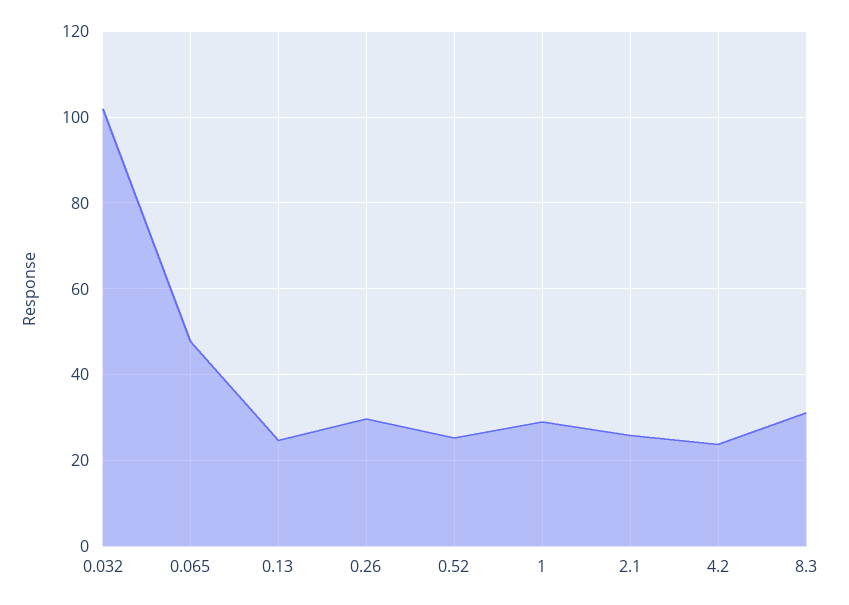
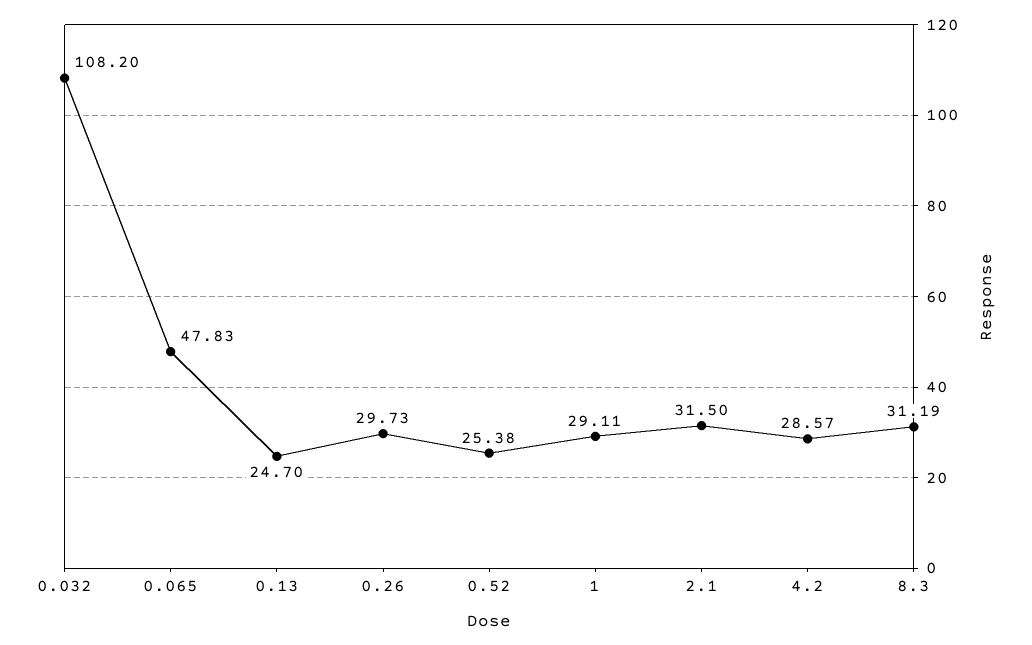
  {
-   "0.032": 102,
+   "0.032": 108.2,
    "0.065": 47.83,
    "0.13": 24.7,
    "0.26": 29.73,
    "0.52": 25.38,
    "1": 29.11,
-   "2.1": 26,
+   "2.1": 31.5,
-   "4.2": 24,
+   "4.2": 28.57,
    "8.3": 31.19
  }

